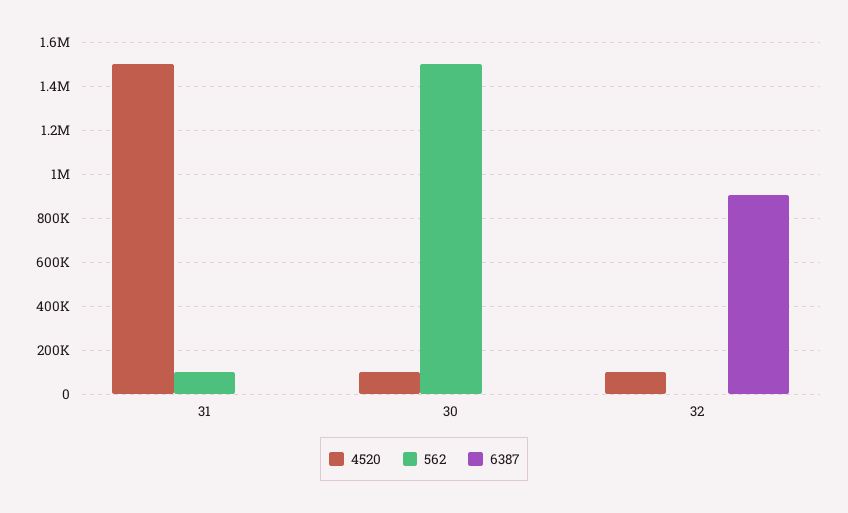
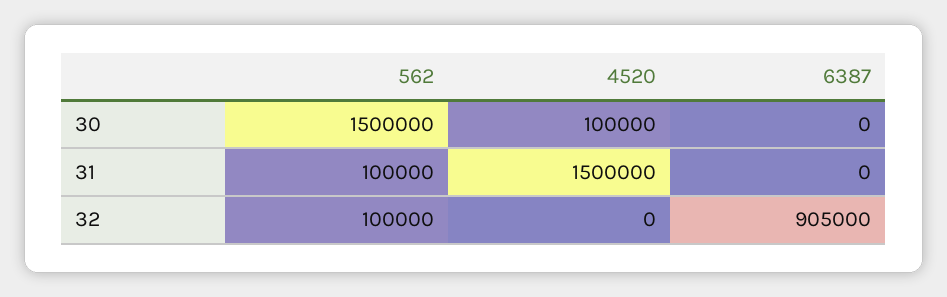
  {
    "4520": {
      "31": 1500000,
      "30": 100000,
-     "32": 100000
+     "32": 0
    },
    "562": {
      "31": 100000,
      "30": 1500000,
-     "32": 0
+     "32": 100000
    },
    "6387": {
      "31": 0,
      "30": 0,
      "32": 905000
    }
  }

